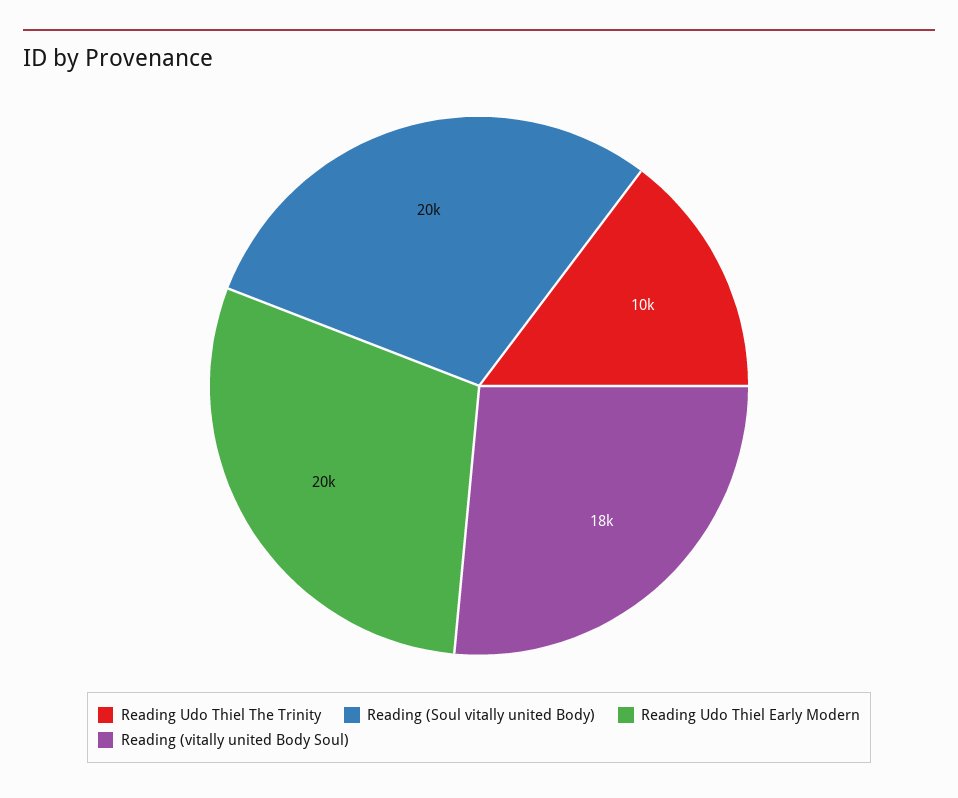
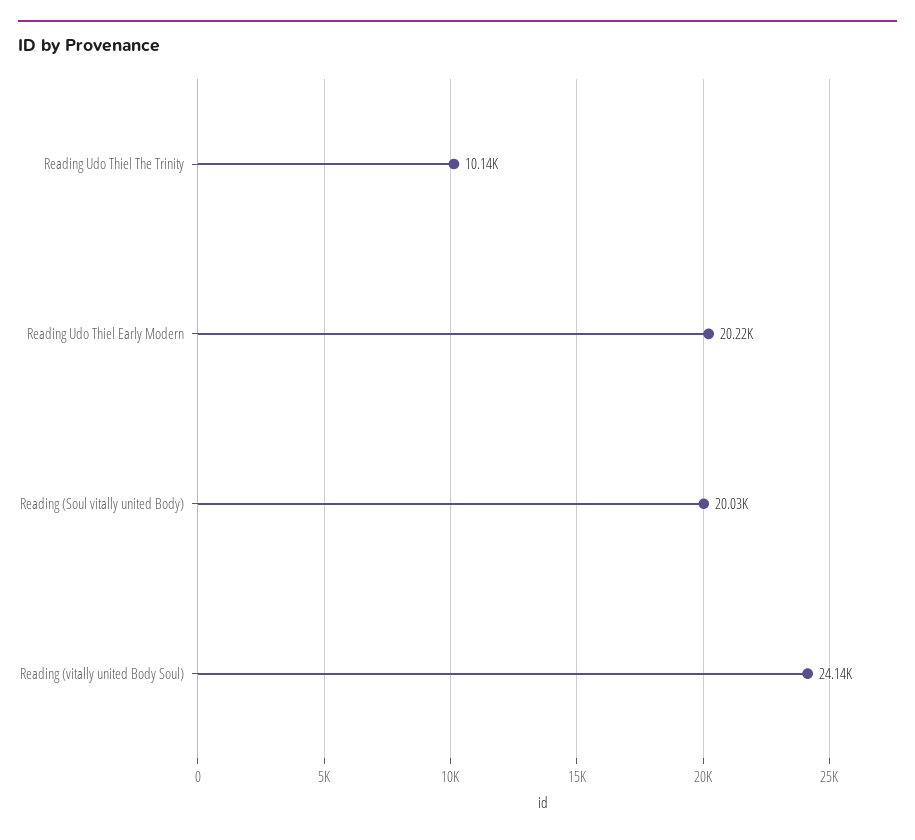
  {
    "Reading Udo Thiel The Trinity": 10140,
    "Reading (Soul vitally united Body)": 20030,
    "Reading Udo Thiel Early Modern": 20220,
-   "Reading (vitally united Body Soul)": 18000
+   "Reading (vitally united Body Soul)": 24140
  }

